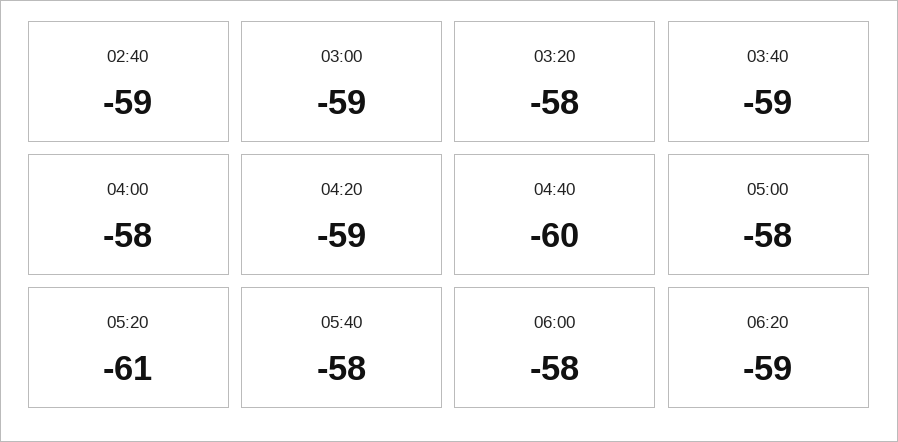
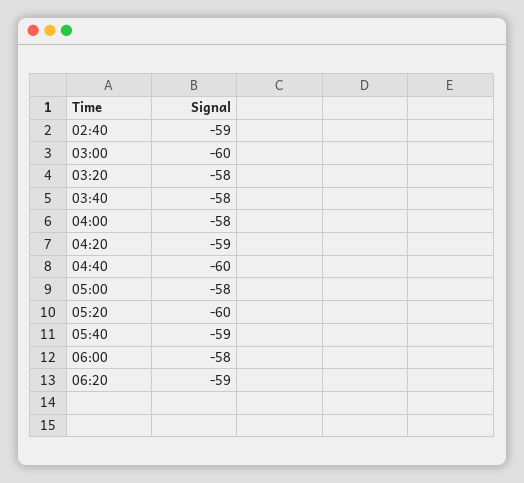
  {
    "02:40": -59,
-   "03:00": -59,
+   "03:00": -60,
    "03:20": -58,
-   "03:40": -59,
+   "03:40": -58,
    "04:00": -58,
    "04:20": -59,
    "04:40": -60,
    "05:00": -58,
-   "05:20": -61,
+   "05:20": -60,
-   "05:40": -58,
+   "05:40": -59,
    "06:00": -58,
    "06:20": -59
  }

